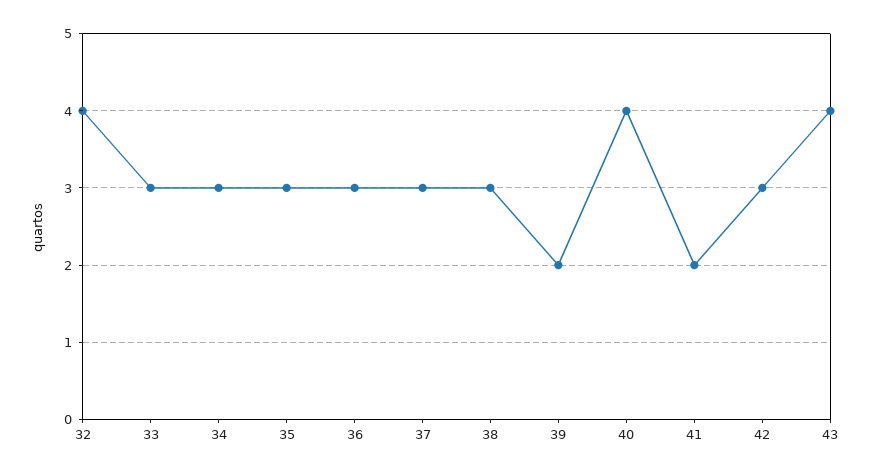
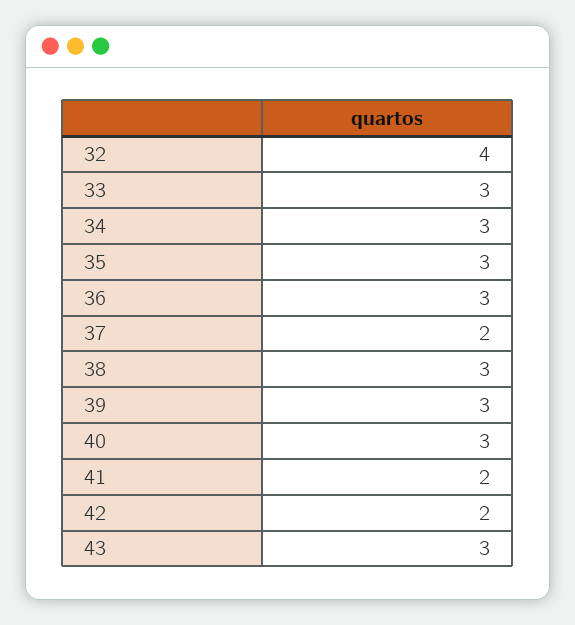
  {
    "32": 4,
    "33": 3,
    "34": 3,
    "35": 3,
    "36": 3,
-   "37": 3,
+   "37": 2,
    "38": 3,
-   "39": 2,
+   "39": 3,
-   "40": 4,
+   "40": 3,
    "41": 2,
-   "42": 3,
+   "42": 2,
-   "43": 4
+   "43": 3
  }

